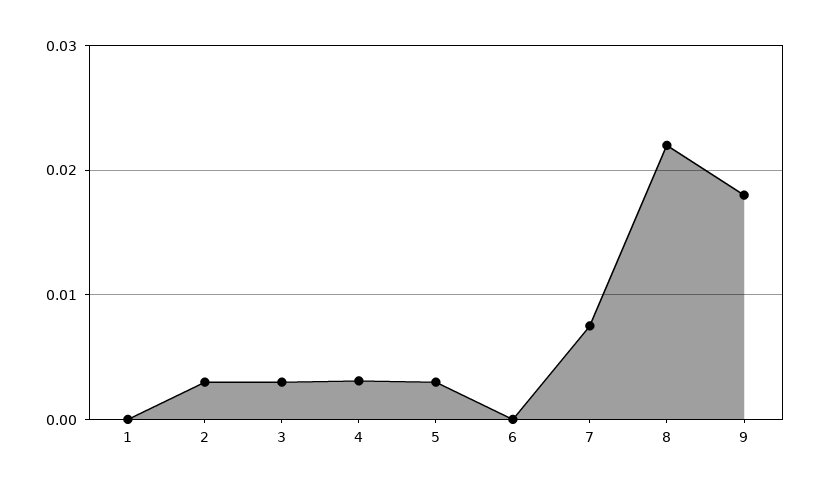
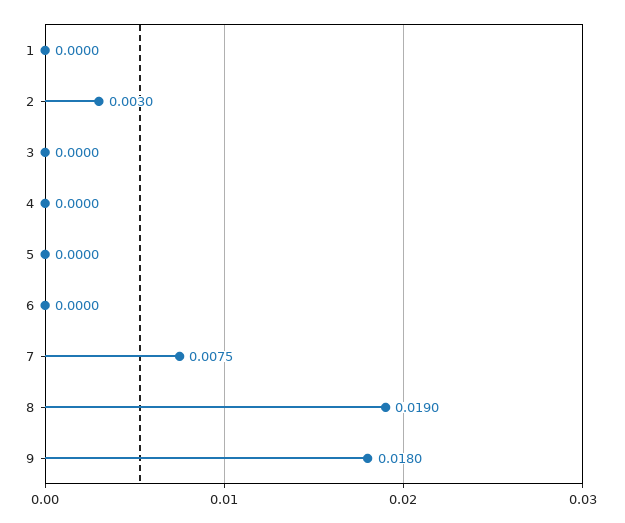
  {
    "1": 0,
    "2": 0.003,
-   "3": 0.003,
+   "3": 0,
-   "4": 0.003,
+   "4": 0,
-   "5": 0.003,
+   "5": 0,
    "6": 0,
    "7": 0.0075,
-   "8": 0.022,
+   "8": 0.019,
    "9": 0.018
  }

